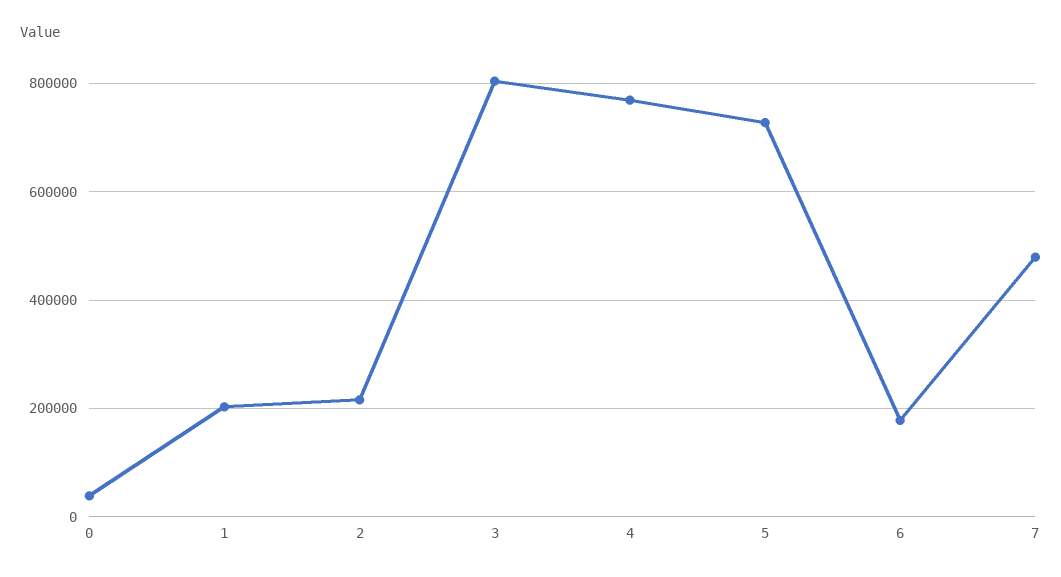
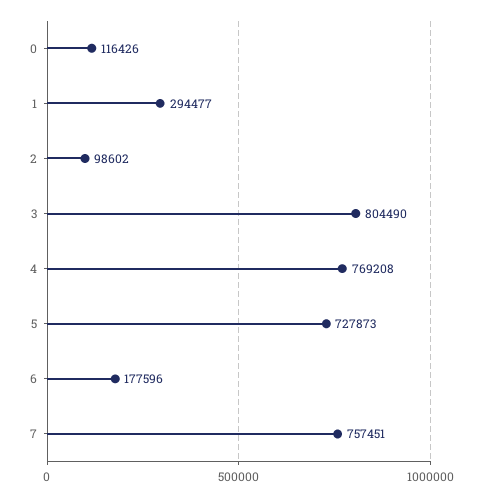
  {
-   "0": 40000,
+   "0": 116426,
-   "1": 200000,
+   "1": 294477,
-   "2": 220000,
+   "2": 98602,
    "3": 804490,
    "4": 769208,
    "5": 727873,
    "6": 177596,
-   "7": 480000
+   "7": 757451
  }

